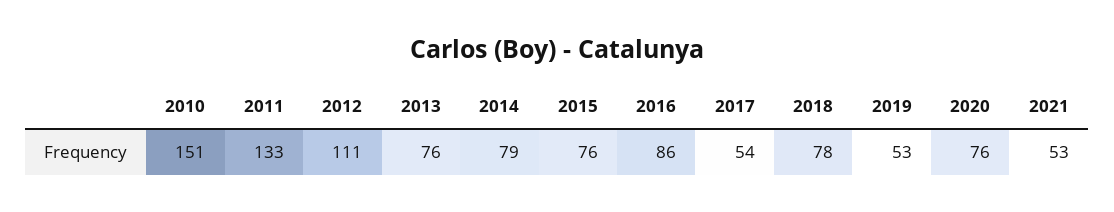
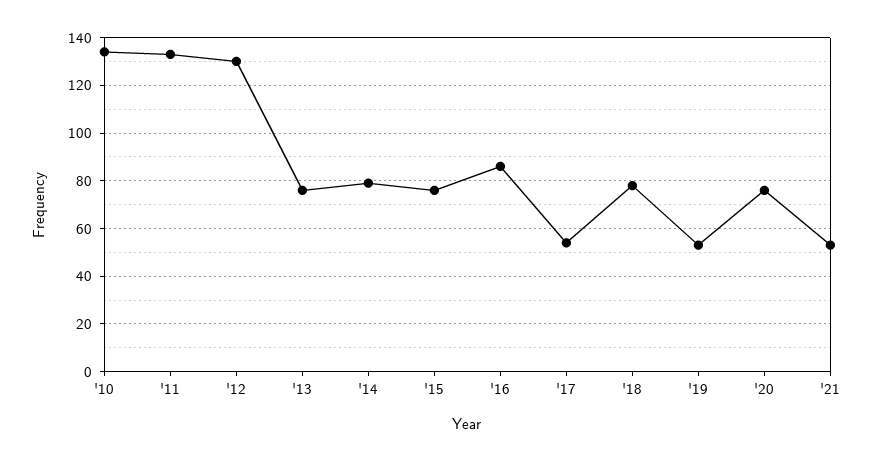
  {
-   "2010": 151,
+   "2010": 135,
    "2011": 133,
-   "2012": 111,
+   "2012": 130,
    "2013": 76,
    "2014": 79,
    "2015": 76,
    "2016": 86,
    "2017": 54,
    "2018": 78,
    "2019": 53,
    "2020": 76,
    "2021": 53
  }

